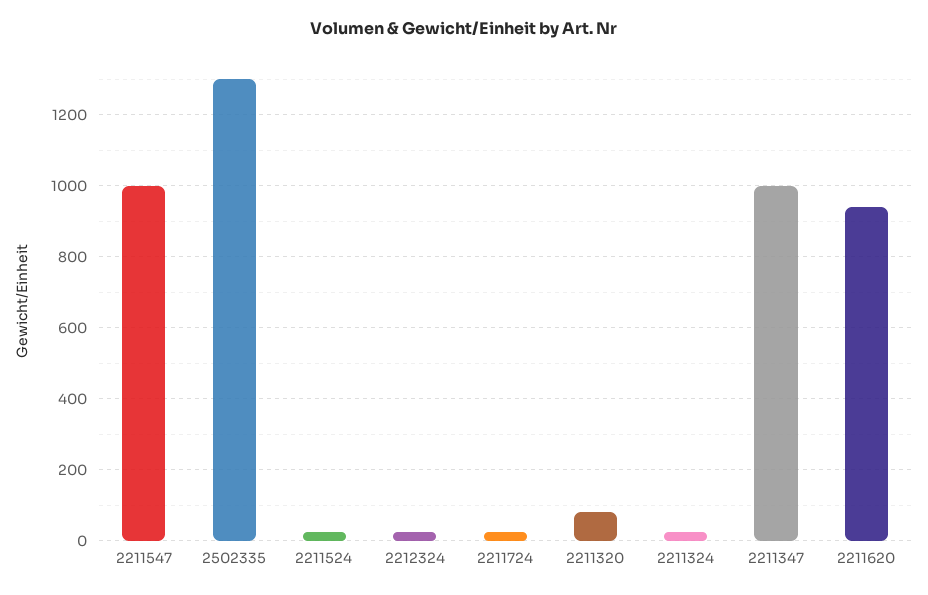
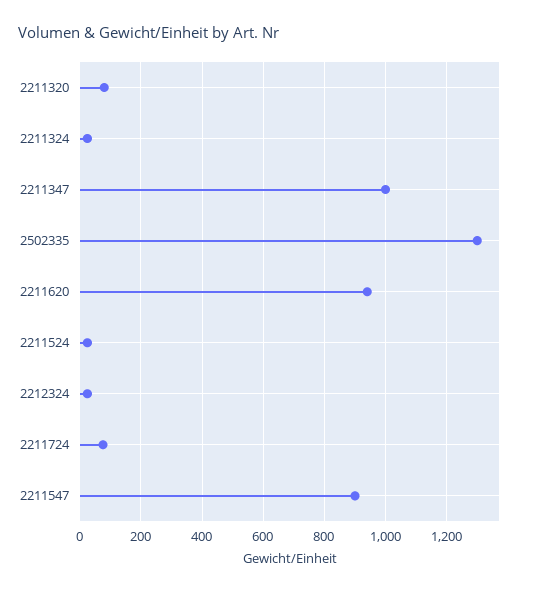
  {
-   "2211547": 1000,
+   "2211547": 900,
    "2502335": 1300,
    "2211524": 20,
    "2212324": 20,
-   "2211724": 20,
+   "2211724": 80,
    "2211320": 80,
    "2211324": 20,
    "2211347": 1000,
    "2211620": 940
  }

